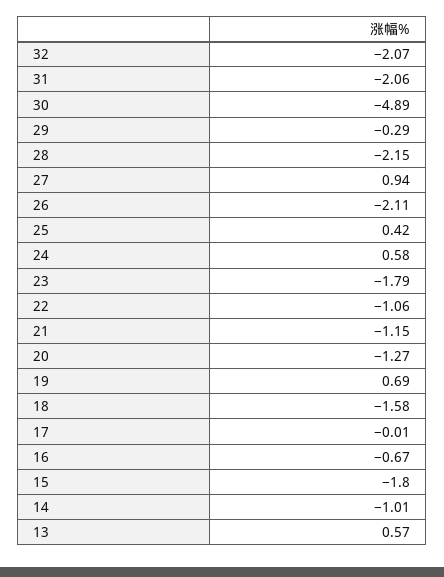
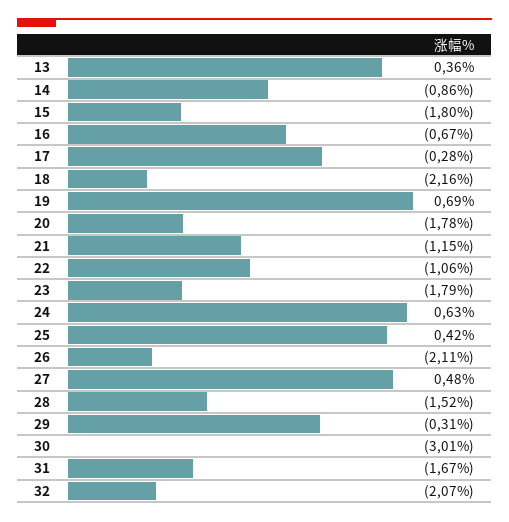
  {
    "32": -2.07,
-   "31": -2.06,
+   "31": -1.67,
-   "30": -4.89,
+   "30": -3.01,
-   "29": -0.29,
+   "29": -0.31,
-   "28": -2.15,
+   "28": -1.52,
-   "27": 0.94,
+   "27": 0.48,
    "26": -2.11,
    "25": 0.42,
-   "24": 0.58,
+   "24": 0.63,
    "23": -1.79,
    "22": -1.06,
    "21": -1.15,
-   "20": -1.27,
+   "20": -1.78,
    "19": 0.69,
-   "18": -1.58,
+   "18": -2.16,
-   "17": -0.01,
+   "17": -0.28,
    "16": -0.67,
    "15": -1.8,
-   "14": -1.01,
+   "14": -0.86,
-   "13": 0.57
+   "13": 0.36
  }

